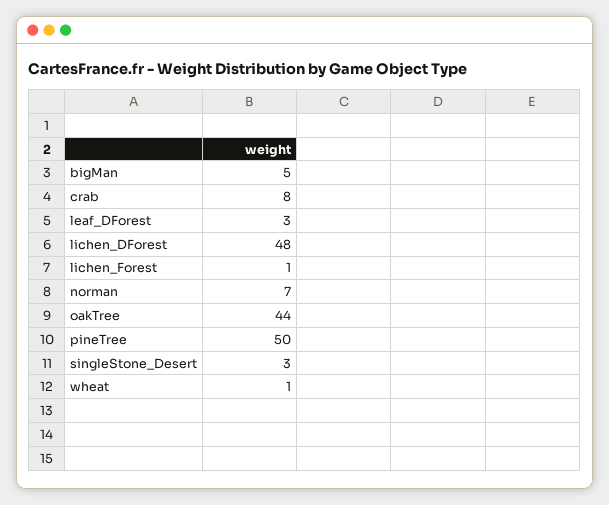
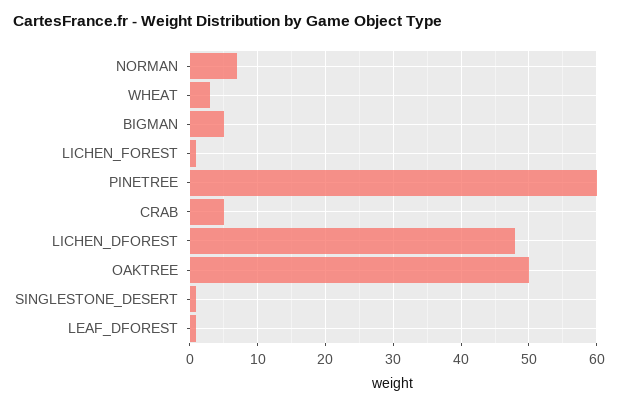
  {
    "bigMan": 5,
-   "crab": 8,
+   "crab": 5,
-   "leaf_DForest": 3,
+   "leaf_DForest": 1,
    "lichen_DForest": 48,
    "lichen_Forest": 1,
    "norman": 7,
-   "oakTree": 44,
+   "oakTree": 50,
-   "pineTree": 50,
+   "pineTree": 60,
-   "singleStone_Desert": 3,
+   "singleStone_Desert": 1,
-   "wheat": 1
+   "wheat": 3
  }

